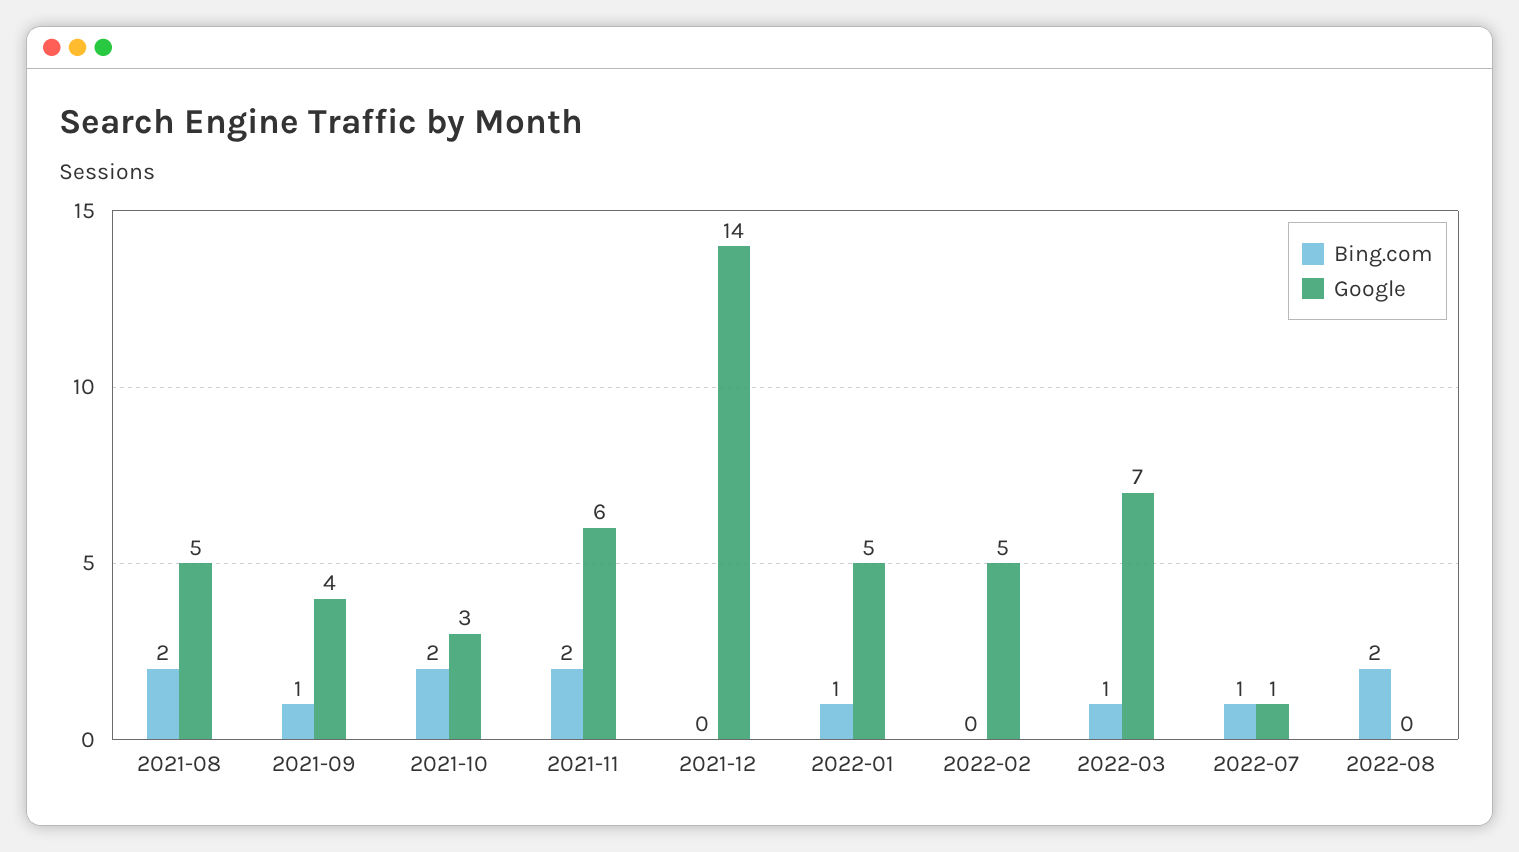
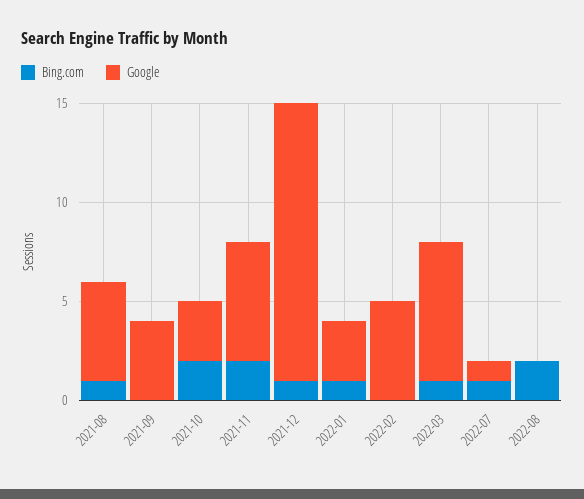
  {
    "Bing.com": {
-     "2021-08": 2,
+     "2021-08": 1,
-     "2021-09": 1,
+     "2021-09": 0,
      "2021-10": 2,
      "2021-11": 2,
-     "2021-12": 0,
+     "2021-12": 1,
      "2022-01": 1,
      "2022-02": 0,
      "2022-03": 1,
      "2022-07": 1,
      "2022-08": 2
    },
    "Google": {
      "2021-08": 5,
      "2021-09": 4,
      "2021-10": 3,
      "2021-11": 6,
      "2021-12": 14,
-     "2022-01": 5,
+     "2022-01": 3,
      "2022-02": 5,
      "2022-03": 7,
      "2022-07": 1,
      "2022-08": 0
    }
  }

